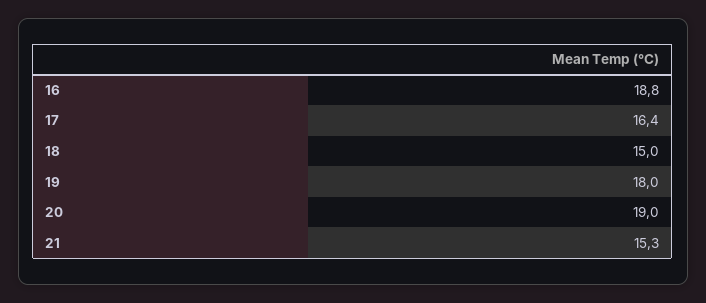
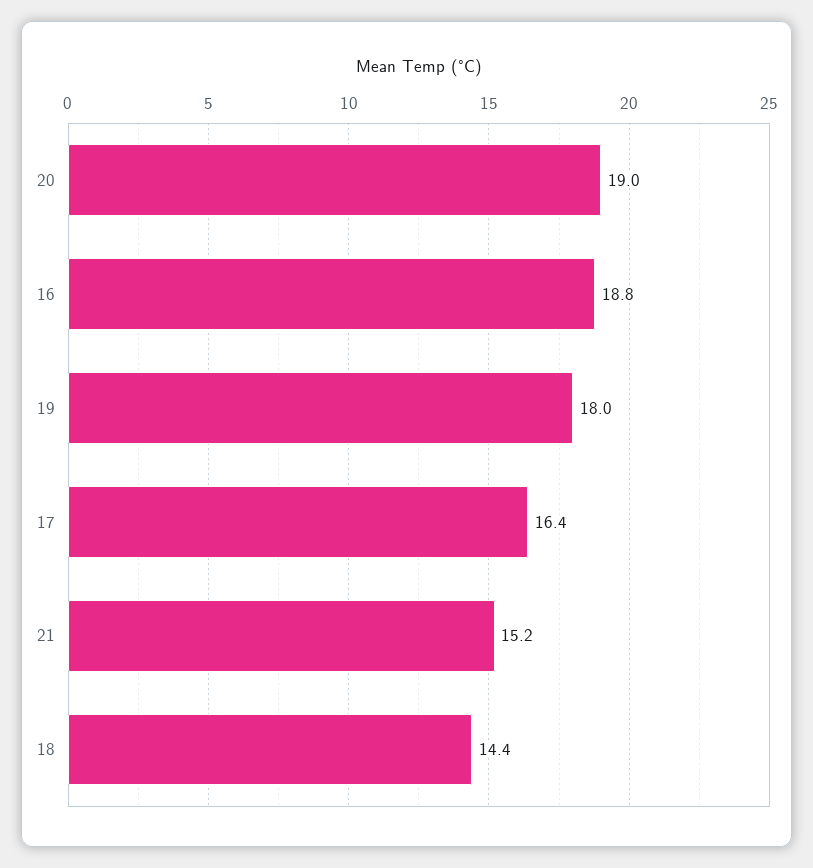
  {
    "16": 18.8,
    "17": 16.4,
-   "18": 15,
+   "18": 14.4,
    "19": 18,
    "20": 19,
-   "21": 15.3
+   "21": 15.2
  }

